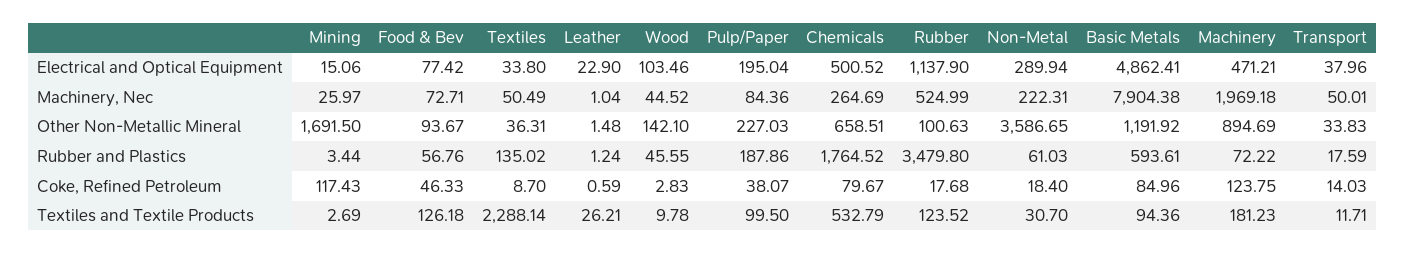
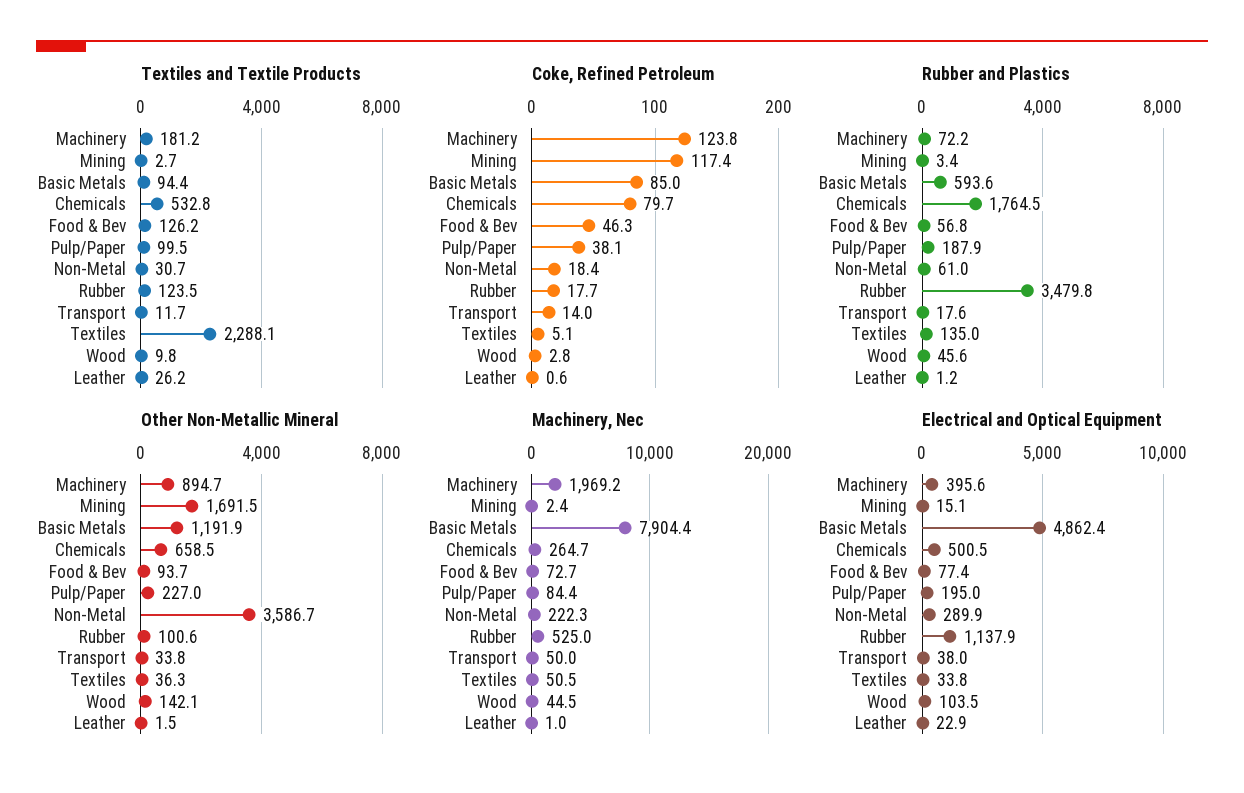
  {
    "Electrical and Optical Equipment": {
      "Mining": 15.06,
      "Food & Bev": 77.42,
      "Textiles": 33.8,
      "Leather": 22.9,
      "Wood": 103.46,
      "Pulp/Paper": 195.04,
      "Chemicals": 500.52,
      "Rubber": 1137.9,
      "Non-Metal": 289.94,
      "Basic Metals": 4862.41,
-     "Machinery": 471.21,
+     "Machinery": 395.6,
      "Transport": 37.96
    },
    "Machinery, Nec": {
-     "Mining": 25.97,
+     "Mining": 2.4,
      "Food & Bev": 72.71,
      "Textiles": 50.49,
      "Leather": 1.04,
      "Wood": 44.52,
      "Pulp/Paper": 84.36,
      "Chemicals": 264.69,
      "Rubber": 524.99,
      "Non-Metal": 222.31,
      "Basic Metals": 7904.38,
      "Machinery": 1969.18,
      "Transport": 50.01
    },
    "Other Non-Metallic Mineral": {
      "Mining": 1691.5,
      "Food & Bev": 93.67,
      "Textiles": 36.31,
      "Leather": 1.48,
      "Wood": 142.1,
      "Pulp/Paper": 227.03,
      "Chemicals": 658.51,
      "Rubber": 100.63,
      "Non-Metal": 3586.65,
      "Basic Metals": 1191.92,
      "Machinery": 894.69,
      "Transport": 33.83
    },
    "Rubber and Plastics": {
      "Mining": 3.44,
      "Food & Bev": 56.76,
      "Textiles": 135.02,
      "Leather": 1.24,
      "Wood": 45.55,
      "Pulp/Paper": 187.86,
      "Chemicals": 1764.52,
      "Rubber": 3479.8,
      "Non-Metal": 61.03,
      "Basic Metals": 593.61,
      "Machinery": 72.22,
      "Transport": 17.59
    },
    "Coke, Refined Petroleum": {
      "Mining": 117.43,
      "Food & Bev": 46.33,
-     "Textiles": 8.7,
+     "Textiles": 5.1,
      "Leather": 0.59,
      "Wood": 2.83,
      "Pulp/Paper": 38.07,
      "Chemicals": 79.67,
      "Rubber": 17.68,
      "Non-Metal": 18.4,
      "Basic Metals": 84.96,
      "Machinery": 123.75,
      "Transport": 14.03
    },
    "Textiles and Textile Products": {
      "Mining": 2.69,
      "Food & Bev": 126.18,
      "Textiles": 2288.14,
      "Leather": 26.21,
      "Wood": 9.78,
      "Pulp/Paper": 99.5,
      "Chemicals": 532.79,
      "Rubber": 123.52,
      "Non-Metal": 30.7,
      "Basic Metals": 94.36,
      "Machinery": 181.23,
      "Transport": 11.71
    }
  }

